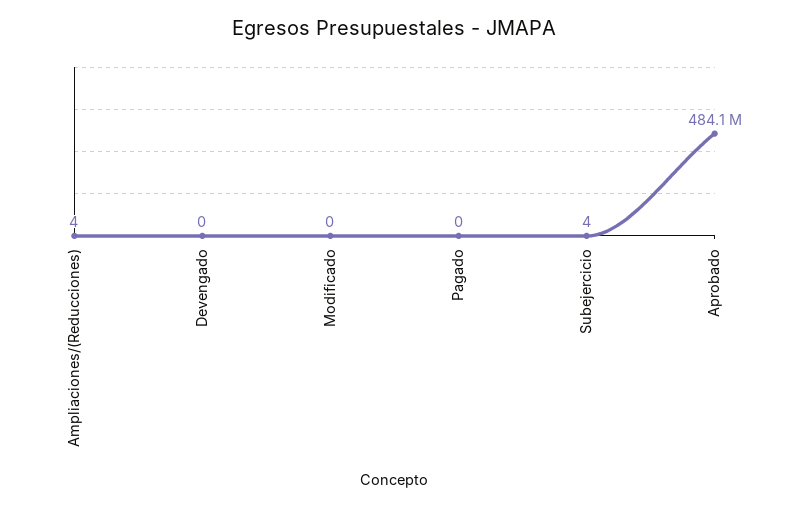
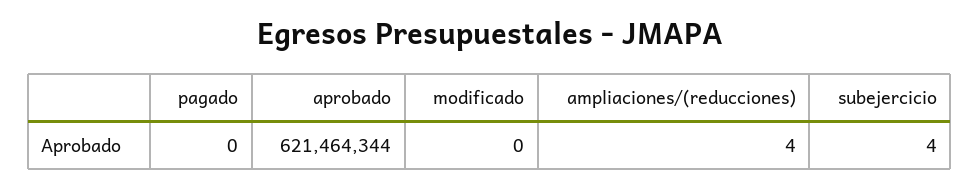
  {
    "Ampliaciones/(Reducciones)": 4,
-   "Devengado": 0,
    "Modificado": 0,
    "Pagado": 0,
    "Subejercicio": 4,
-   "Aprobado": 484100000
+   "Aprobado": 621464344
  }

